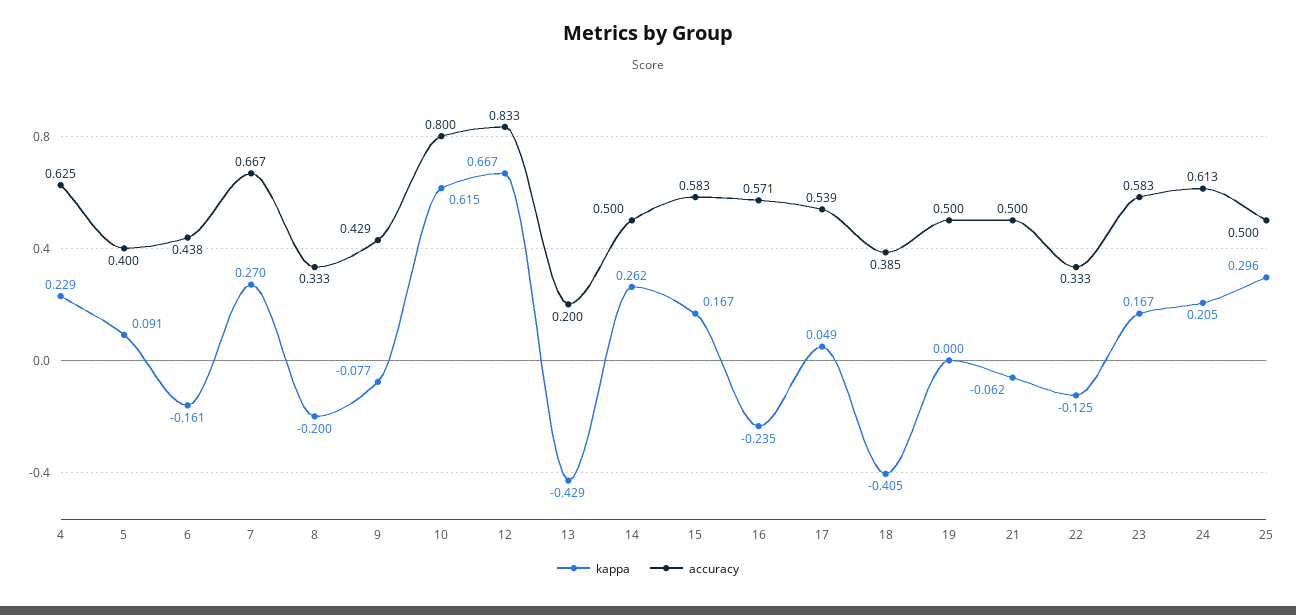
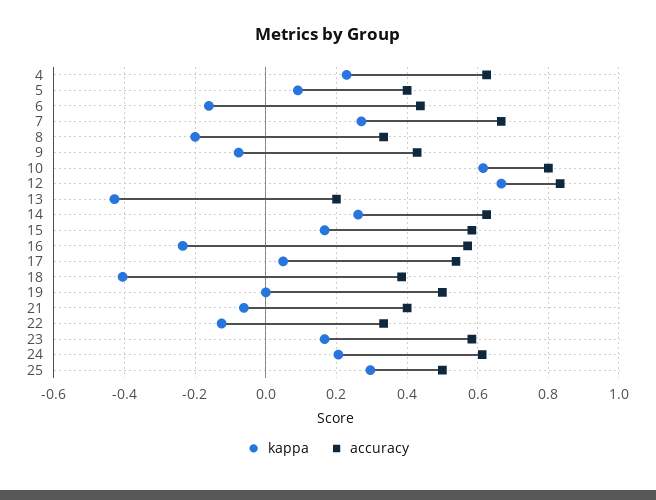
  {
    "kappa": {
      "4": 0.229,
      "5": 0.091,
      "6": -0.161,
      "7": 0.27,
      "8": -0.2,
      "9": -0.077,
      "10": 0.615,
      "12": 0.667,
      "13": -0.429,
      "14": 0.262,
      "15": 0.167,
      "16": -0.235,
      "17": 0.049,
      "18": -0.405,
      "19": 0,
      "21": -0.062,
      "22": -0.125,
      "23": 0.167,
      "24": 0.205,
      "25": 0.296
    },
    "accuracy": {
      "4": 0.625,
      "5": 0.4,
      "6": 0.438,
      "7": 0.667,
      "8": 0.333,
      "9": 0.429,
      "10": 0.8,
      "12": 0.833,
      "13": 0.2,
-     "14": 0.5,
+     "14": 0.62,
      "15": 0.583,
      "16": 0.571,
      "17": 0.539,
      "18": 0.385,
      "19": 0.5,
-     "21": 0.5,
+     "21": 0.4,
      "22": 0.333,
      "23": 0.583,
      "24": 0.613,
      "25": 0.5
    }
  }

